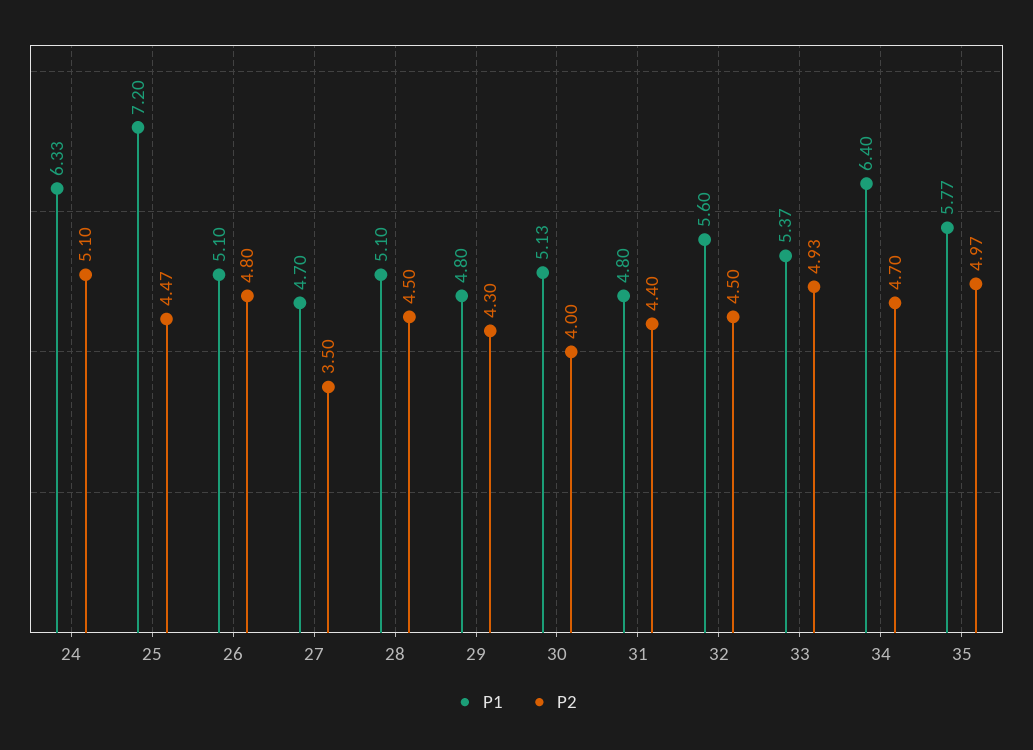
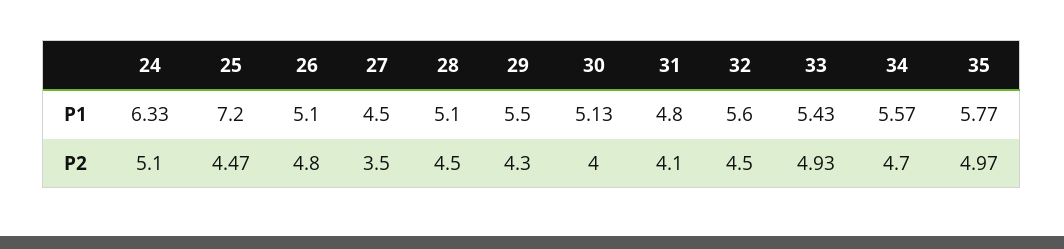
  {
    "P1": {
      "24": 6.33,
      "25": 7.2,
      "26": 5.1,
-     "27": 4.7,
+     "27": 4.5,
      "28": 5.1,
-     "29": 4.8,
+     "29": 5.5,
      "30": 5.13,
      "31": 4.8,
      "32": 5.6,
-     "33": 5.37,
+     "33": 5.43,
-     "34": 6.4,
+     "34": 5.57,
      "35": 5.77
    },
    "P2": {
      "24": 5.1,
      "25": 4.47,
      "26": 4.8,
      "27": 3.5,
      "28": 4.5,
      "29": 4.3,
      "30": 4,
-     "31": 4.4,
+     "31": 4.1,
      "32": 4.5,
      "33": 4.93,
      "34": 4.7,
      "35": 4.97
    }
  }

